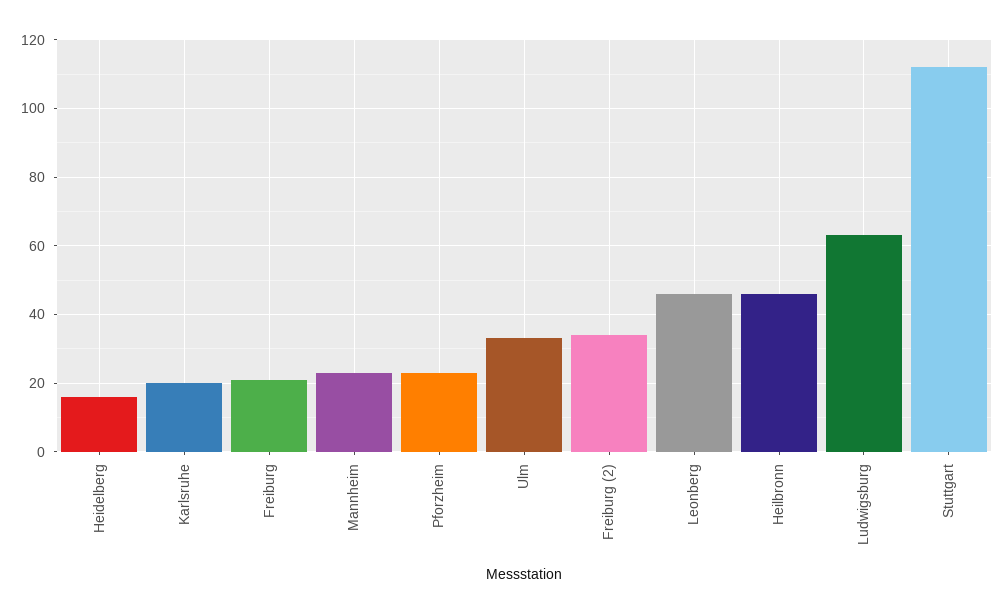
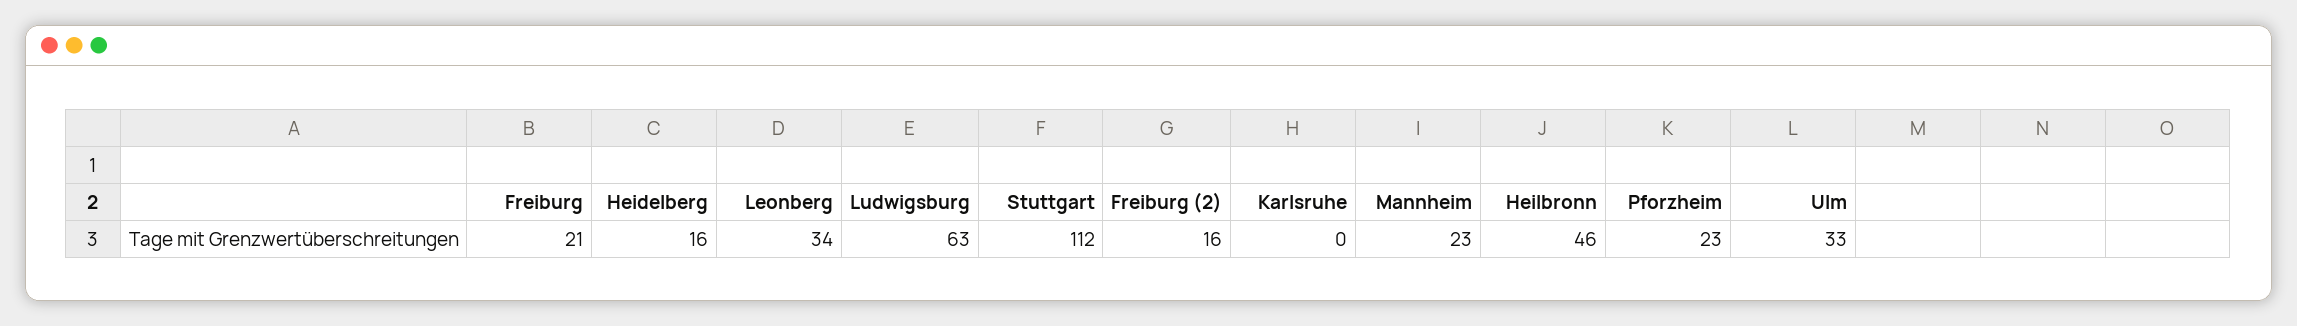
  {
    "Heidelberg": 16,
-   "Karlsruhe": 20,
+   "Karlsruhe": 0,
    "Freiburg": 21,
    "Mannheim": 23,
    "Pforzheim": 23,
    "Ulm": 33,
-   "Freiburg (2)": 35,
+   "Freiburg (2)": 16,
-   "Leonberg": 45,
+   "Leonberg": 34,
    "Heilbronn": 46,
    "Ludwigsburg": 63,
    "Stuttgart": 112
  }

